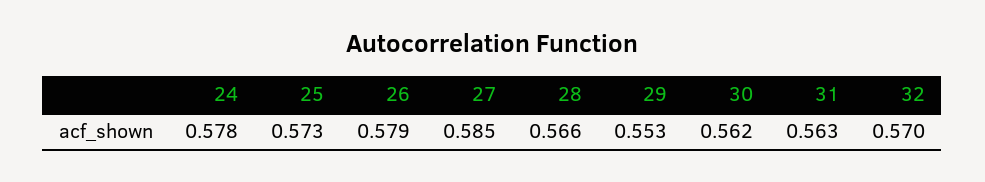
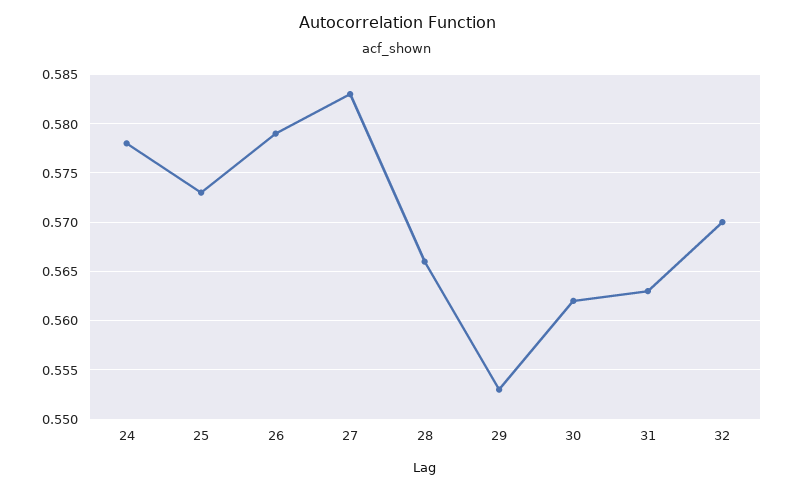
  {
    "24": 0.578,
    "25": 0.573,
    "26": 0.579,
-   "27": 0.585,
+   "27": 0.583,
    "28": 0.566,
    "29": 0.553,
    "30": 0.562,
    "31": 0.563,
    "32": 0.57
  }

